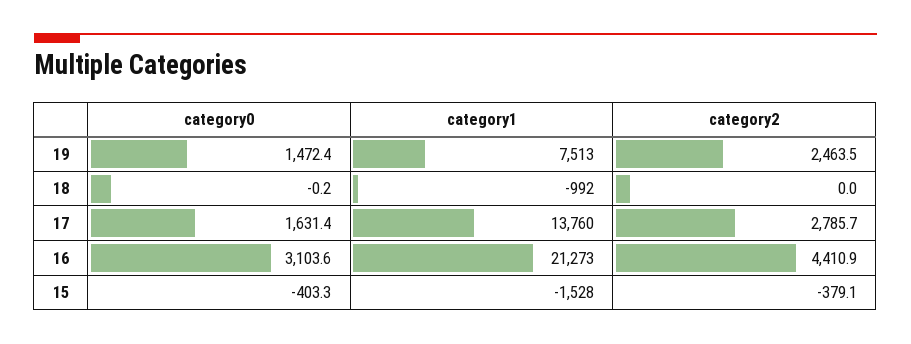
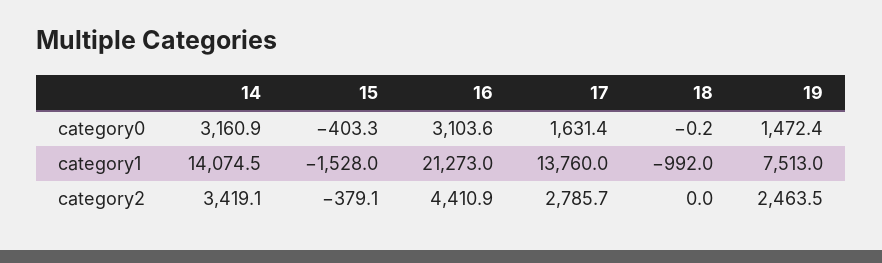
  {
    "category0": {
      "19": 1472.4,
      "18": -0.2,
      "17": 1631.4,
      "16": 3103.6,
-     "15": -403.3
+     "15": -403.3,
+     "14": 3160.9
    },
    "category1": {
      "19": 7513,
      "18": -992,
      "17": 13760,
      "16": 21273,
-     "15": -1528
+     "15": -1528,
+     "14": 14074.5
    },
    "category2": {
      "19": 2463.5,
      "18": 0,
      "17": 2785.7,
      "16": 4410.9,
-     "15": -379.1
+     "15": -379.1,
+     "14": 3419.1
    }
  }

